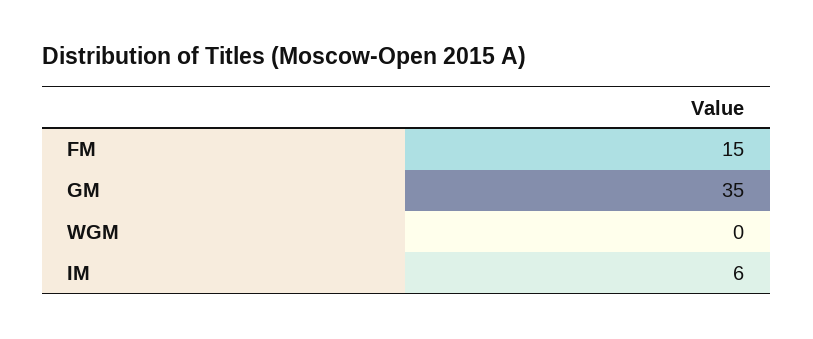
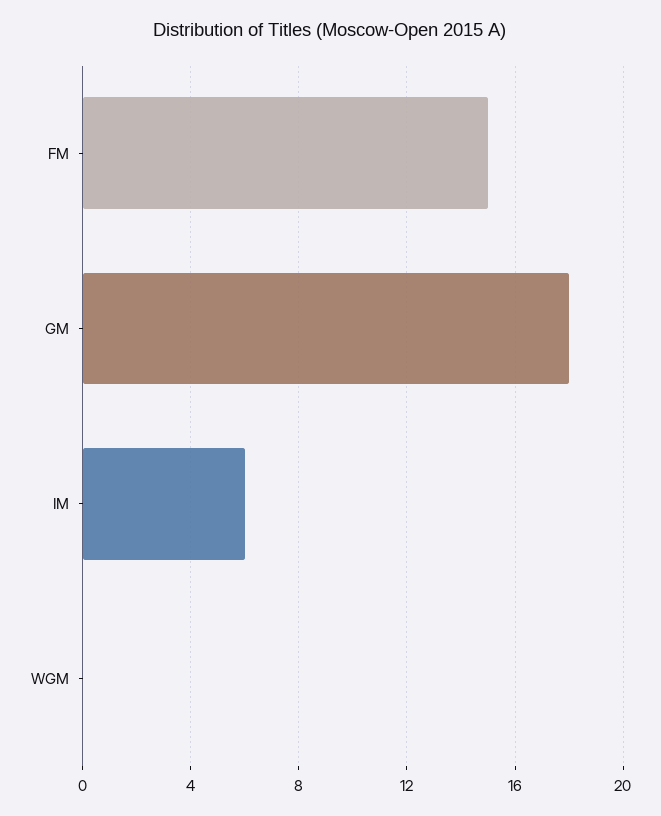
  {
    "FM": 15,
-   "GM": 35,
+   "GM": 18,
    "WGM": 0,
    "IM": 6
  }

